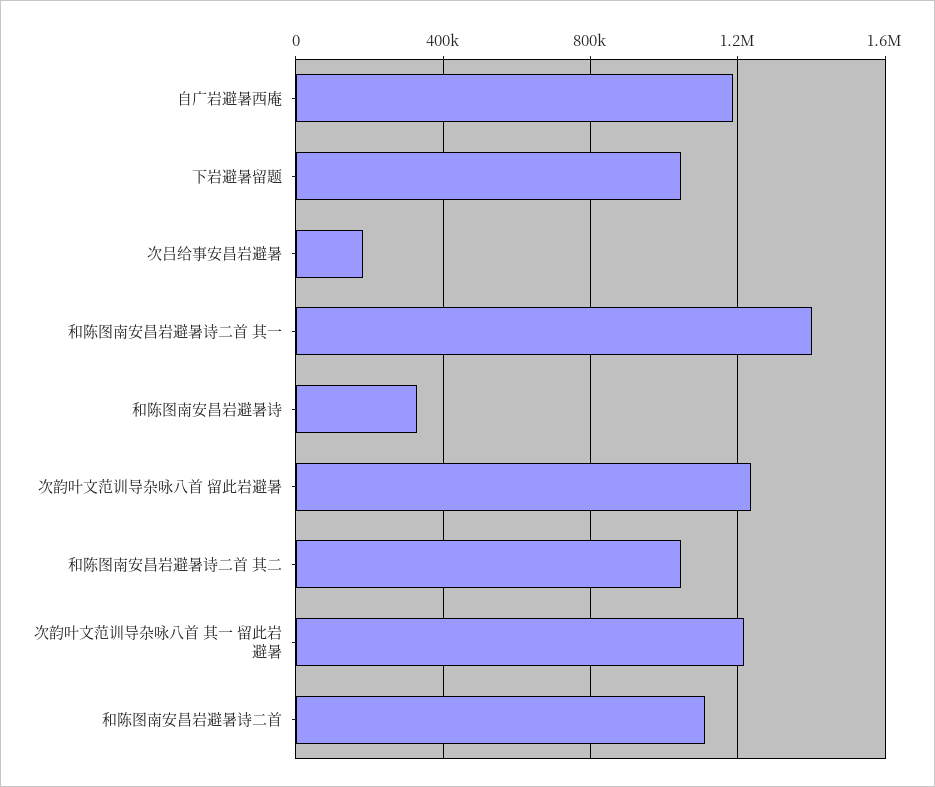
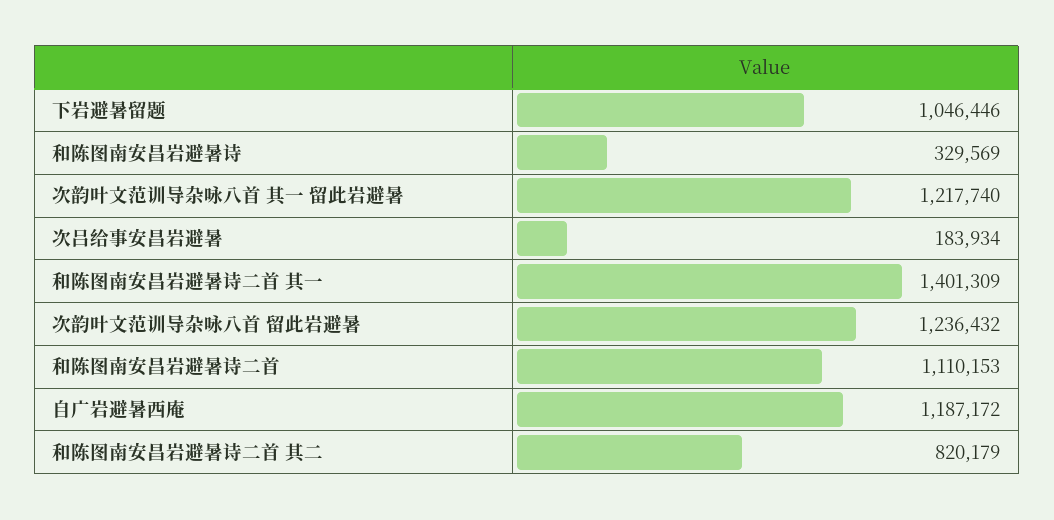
  {
    "自广岩避暑西庵": 1187172,
    "下岩避暑留题": 1046446,
    "次吕给事安昌岩避暑": 183934,
    "和陈图南安昌岩避暑诗二首 其一": 1401309,
    "和陈图南安昌岩避暑诗": 329569,
    "次韵叶文范训导杂咏八首 留此岩避暑": 1236432,
-   "和陈图南安昌岩避暑诗二首 其二": 1050000,
+   "和陈图南安昌岩避暑诗二首 其二": 820179,
    "次韵叶文范训导杂咏八首 其一 留此岩避暑": 1217740,
    "和陈图南安昌岩避暑诗二首": 1110153
  }

